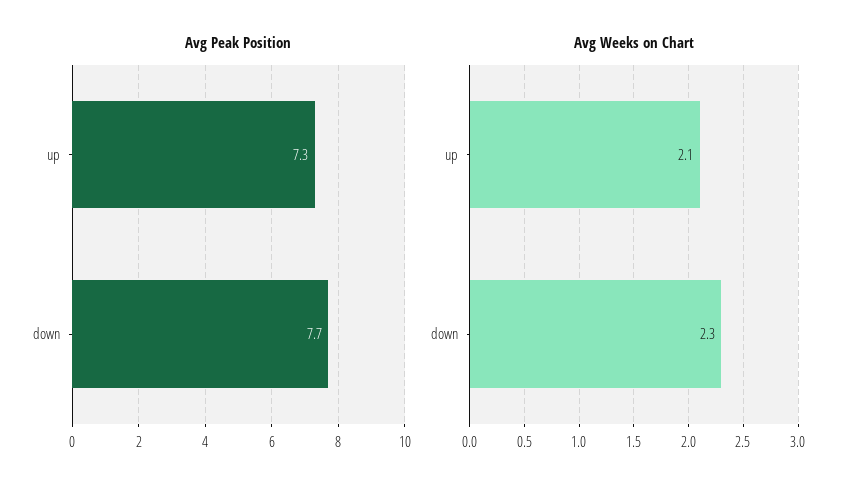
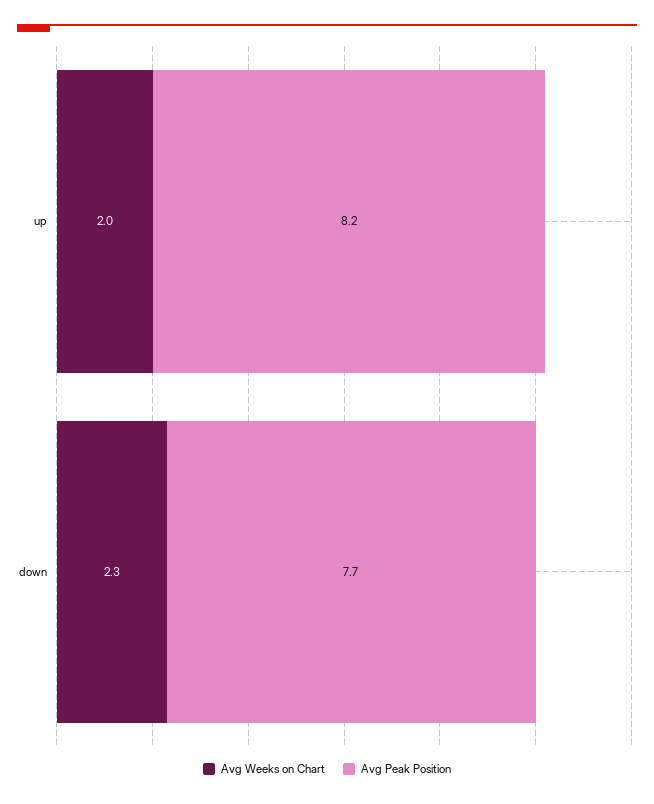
  {
    "Avg Peak Position": {
-     "up": 7.3,
+     "up": 8.2,
      "down": 7.7
    },
    "Avg Weeks on Chart": {
-     "up": 2.1,
+     "up": 2,
      "down": 2.3
    }
  }

